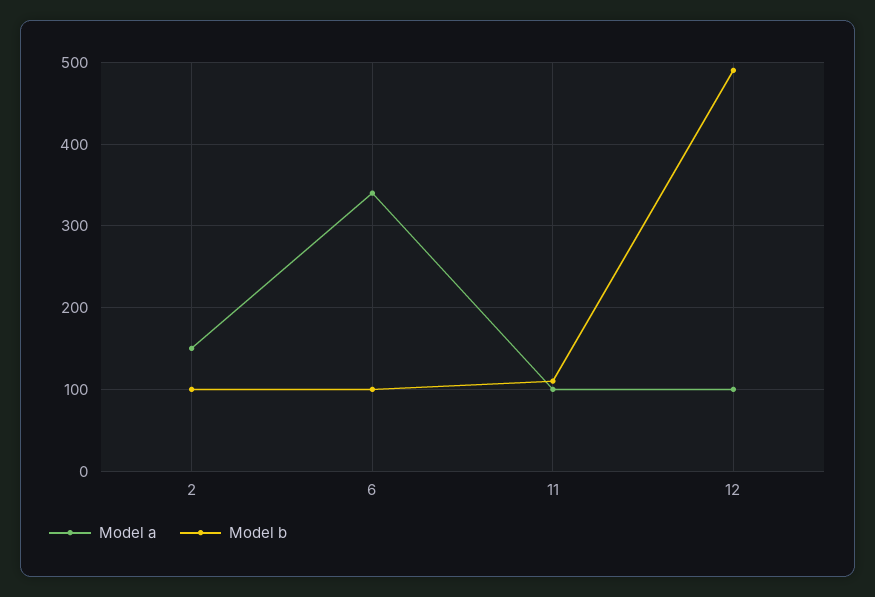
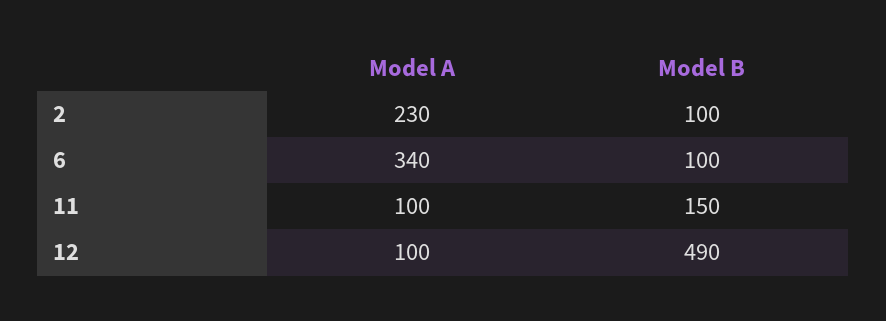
  {
    "Model a": {
-     "2": 150,
+     "2": 230,
      "6": 340,
      "11": 100,
      "12": 100
    },
    "Model b": {
      "2": 100,
      "6": 100,
-     "11": 110,
+     "11": 150,
      "12": 490
    }
  }

